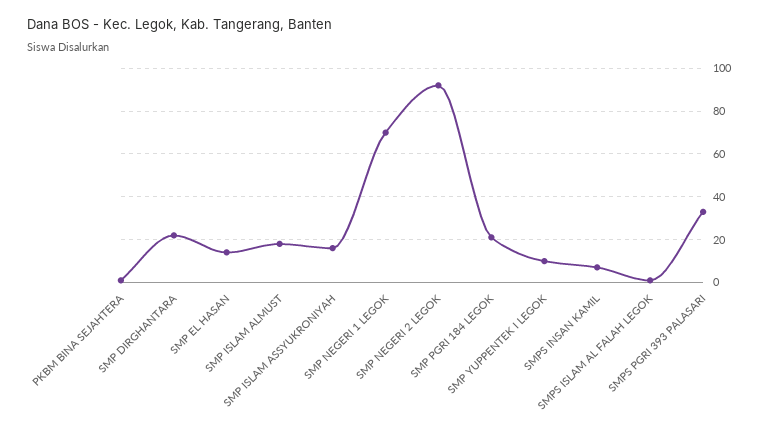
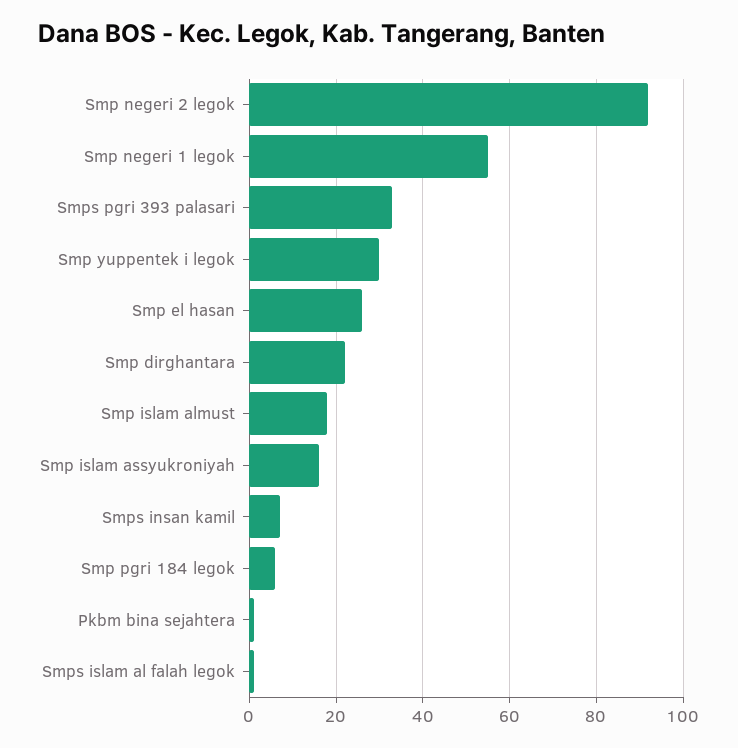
  {
    "PKBM BINA SEJAHTERA": 0,
    "SMP DIRGHANTARA": 20,
-   "SMP EL HASAN": 15,
+   "SMP EL HASAN": 25,
    "SMP ISLAM ALMUST": 20,
    "SMP ISLAM ASSYUKRONIYAH": 15,
-   "SMP NEGERI 1 LEGOK": 70,
+   "SMP NEGERI 1 LEGOK": 55,
    "SMP NEGERI 2 LEGOK": 90,
-   "SMP PGRI 184 LEGOK": 20,
+   "SMP PGRI 184 LEGOK": 5,
-   "SMP YUPPENTEK I LEGOK": 10,
+   "SMP YUPPENTEK I LEGOK": 30,
    "SMPS INSAN KAMIL": 5,
    "SMPS ISLAM AL FALAH LEGOK": 0,
    "SMPS PGRI 393 PALASARI": 35
  }

